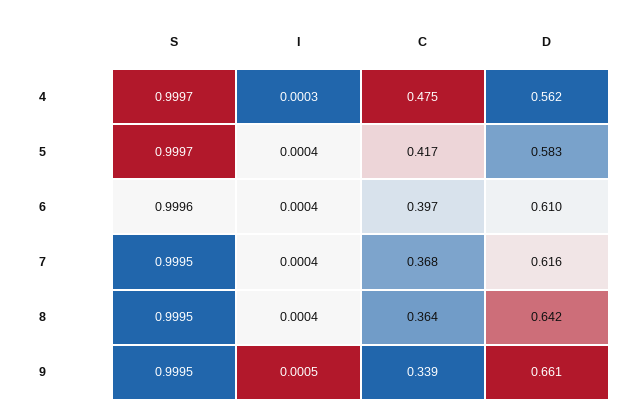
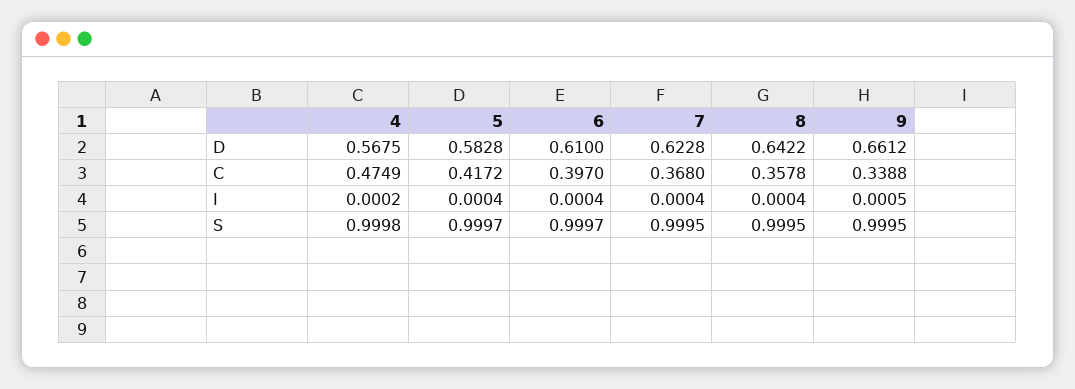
  {
    "S": {
-     "4": 0.9997,
+     "4": 0.9998,
      "5": 0.9997,
-     "6": 0.9996,
+     "6": 0.9997,
      "7": 0.9995,
      "8": 0.9995,
      "9": 0.9995
    },
    "I": {
-     "4": 0.0003,
+     "4": 0.0002,
      "5": 0.0004,
      "6": 0.0004,
      "7": 0.0004,
      "8": 0.0004,
      "9": 0.0005
    },
    "C": {
      "4": 0.4749,
      "5": 0.4172,
      "6": 0.397,
      "7": 0.368,
-     "8": 0.364,
+     "8": 0.3578,
      "9": 0.3388
    },
    "D": {
-     "4": 0.562,
+     "4": 0.5675,
      "5": 0.5828,
      "6": 0.61,
-     "7": 0.616,
+     "7": 0.6228,
      "8": 0.6422,
      "9": 0.6612
    }
  }

